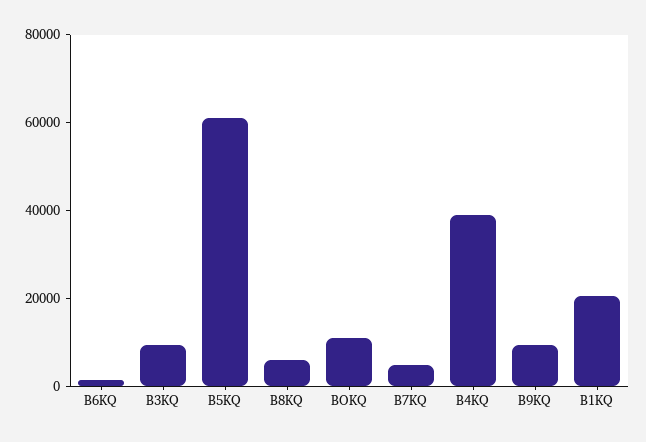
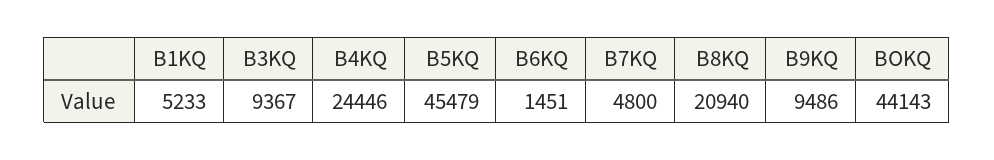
  {
    "B6KQ": 1451,
    "B3KQ": 9367,
-   "B5KQ": 60000,
+   "B5KQ": 45479,
-   "B8KQ": 5000,
+   "B8KQ": 20940,
-   "BOKQ": 10000,
+   "BOKQ": 44143,
    "B7KQ": 4800,
-   "B4KQ": 40000,
+   "B4KQ": 24446,
    "B9KQ": 9486,
-   "B1KQ": 20000
+   "B1KQ": 5233
  }

